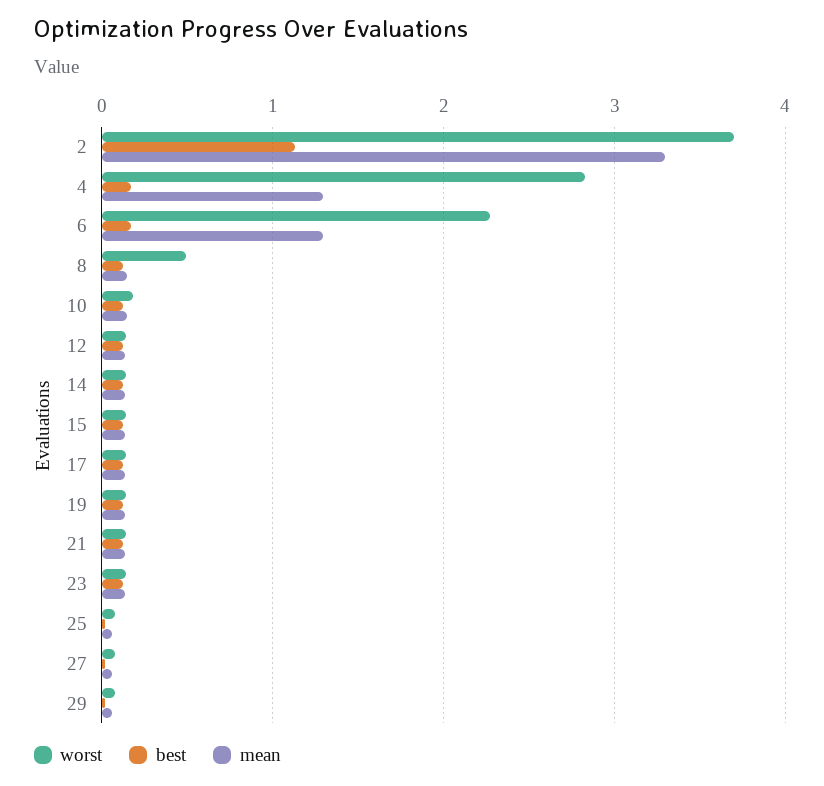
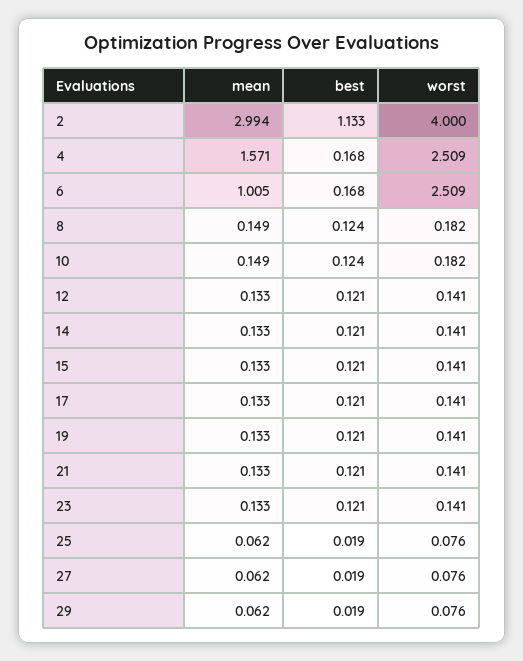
  {
    "worst": {
-     "2": 3.7,
+     "2": 4,
-     "4": 2.8,
+     "4": 2.509,
-     "6": 2.3,
+     "6": 2.509,
-     "8": 0.5,
+     "8": 0.182,
      "10": 0.182,
      "12": 0.141,
      "14": 0.141,
      "15": 0.141,
      "17": 0.141,
      "19": 0.141,
      "21": 0.141,
      "23": 0.141,
      "25": 0.076,
      "27": 0.076,
      "29": 0.076
    },
    "best": {
      "2": 1.133,
      "4": 0.168,
      "6": 0.168,
      "8": 0.124,
      "10": 0.124,
      "12": 0.121,
      "14": 0.121,
      "15": 0.121,
      "17": 0.121,
      "19": 0.121,
      "21": 0.121,
      "23": 0.121,
      "25": 0.019,
      "27": 0.019,
      "29": 0.019
    },
    "mean": {
-     "2": 3.3,
+     "2": 2.994,
-     "4": 1.3,
+     "4": 1.571,
-     "6": 1.3,
+     "6": 1.005,
      "8": 0.149,
      "10": 0.149,
      "12": 0.133,
      "14": 0.133,
      "15": 0.133,
      "17": 0.133,
      "19": 0.133,
      "21": 0.133,
      "23": 0.133,
      "25": 0.062,
      "27": 0.062,
      "29": 0.062
    }
  }

